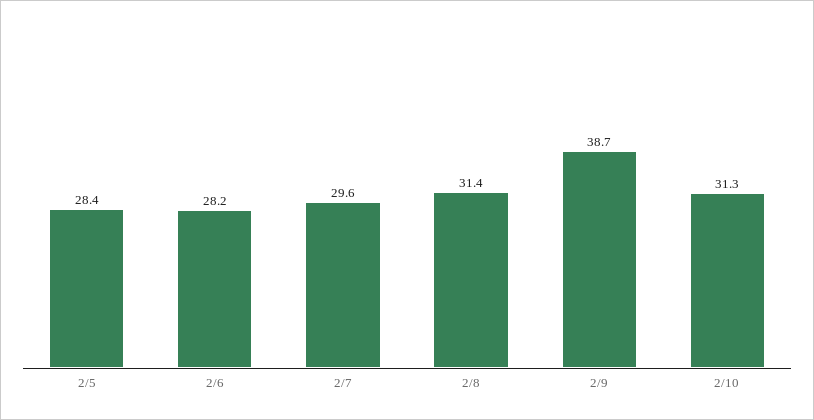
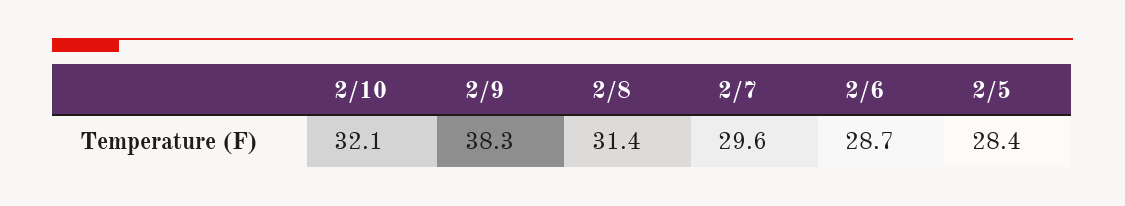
  {
    "2/5": 28.4,
-   "2/6": 28.2,
+   "2/6": 28.7,
    "2/7": 29.6,
    "2/8": 31.4,
-   "2/9": 38.7,
+   "2/9": 38.3,
-   "2/10": 31.3
+   "2/10": 32.1
  }

